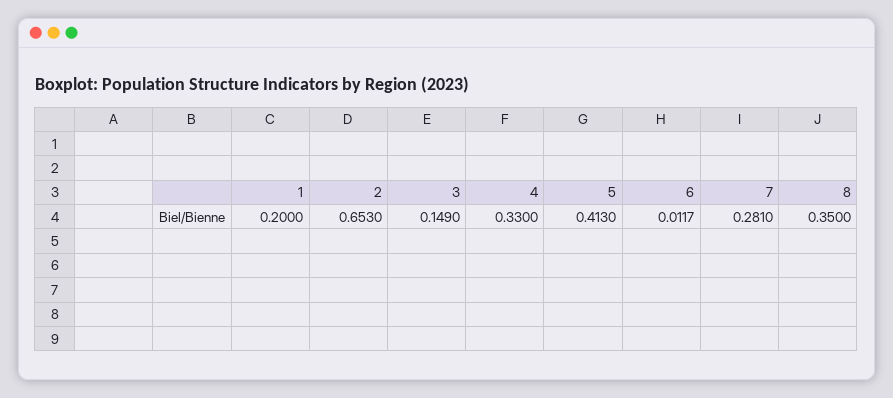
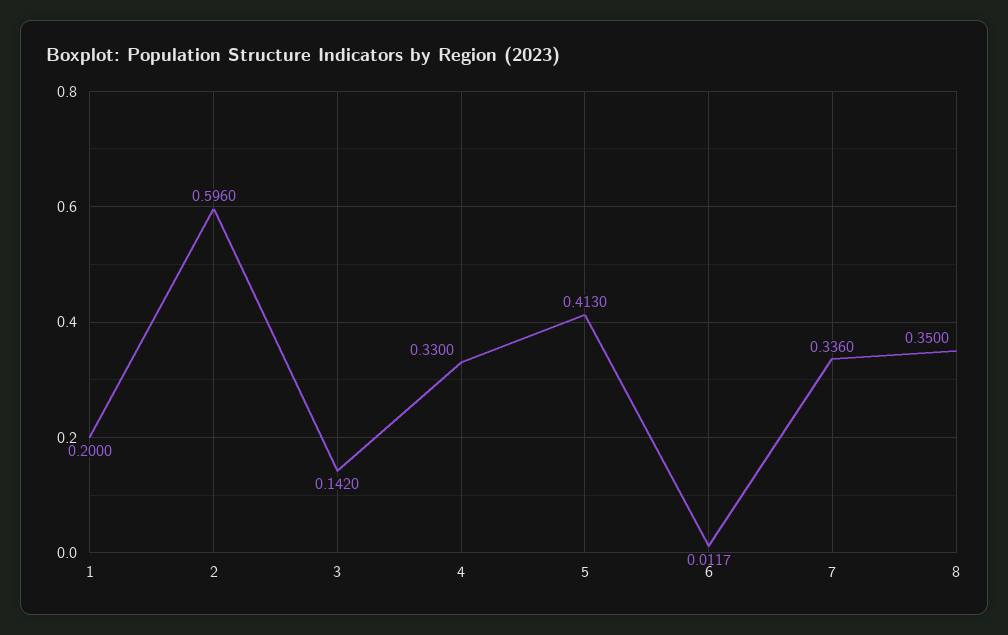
  {
    "1": 0.2,
-   "2": 0.653,
+   "2": 0.596,
-   "3": 0.149,
+   "3": 0.142,
    "4": 0.33,
    "5": 0.413,
    "6": 0.0117,
-   "7": 0.281,
+   "7": 0.336,
    "8": 0.35
  }

